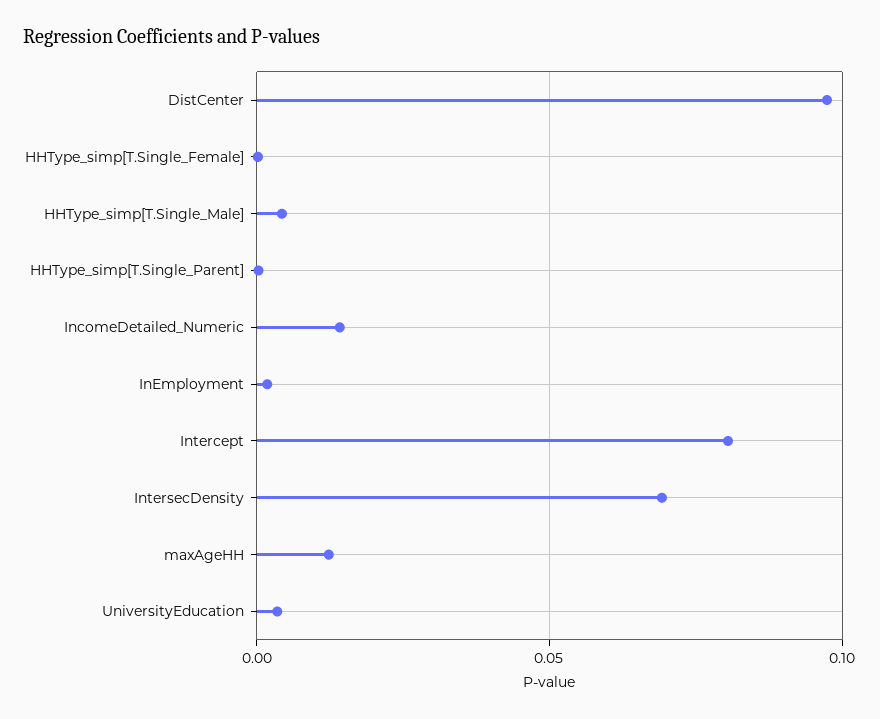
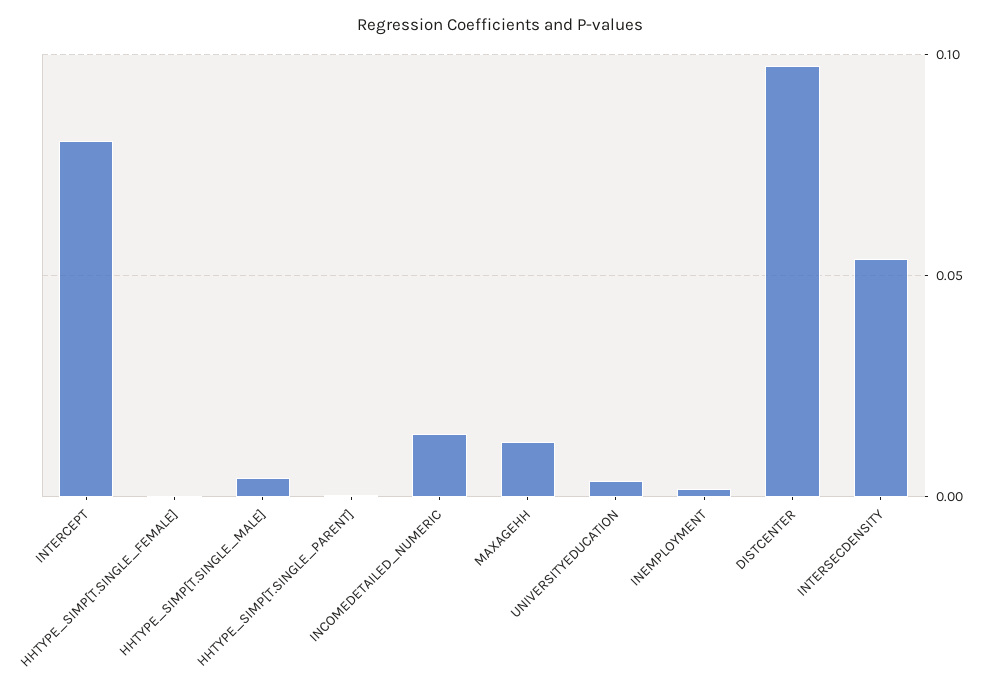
  {
    "DistCenter": 0.095,
    "HHType_simp[T.Single_Female]": 0,
    "HHType_simp[T.Single_Male]": 0.005,
    "HHType_simp[T.Single_Parent]": 0,
    "IncomeDetailed_Numeric": 0.015,
    "InEmployment": 0,
    "Intercept": 0.08,
-   "IntersecDensity": 0.07,
+   "IntersecDensity": 0.055,
    "maxAgeHH": 0.01,
    "UniversityEducation": 0.005
  }

